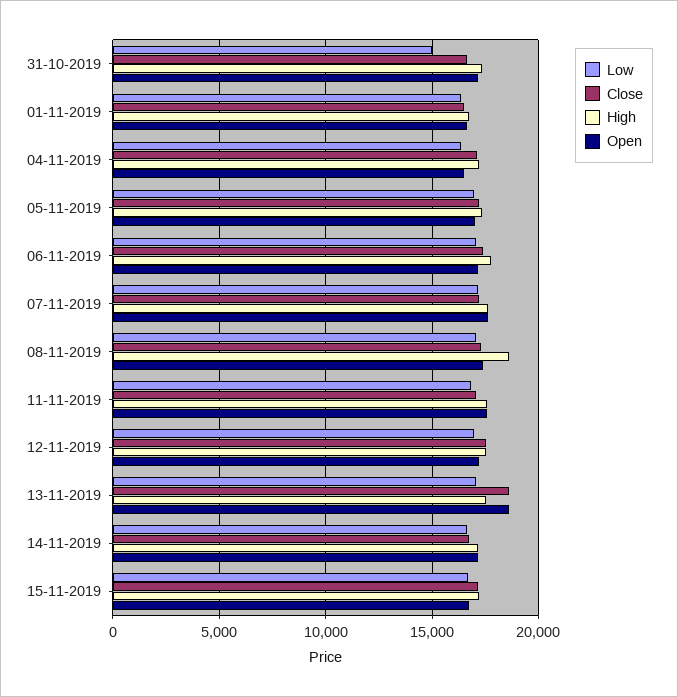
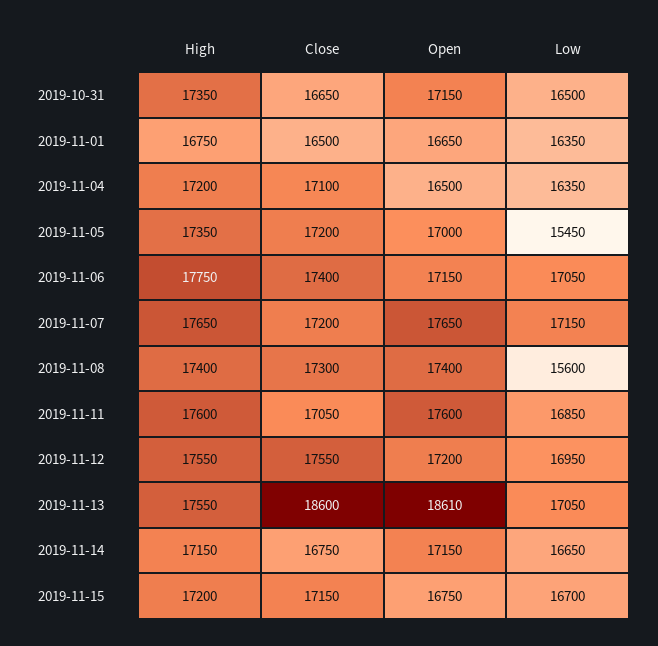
  {
    "Low": {
-     "31-10-2019": 15000,
+     "31-10-2019": 16500,
      "01-11-2019": 16350,
      "04-11-2019": 16350,
-     "05-11-2019": 17000,
+     "05-11-2019": 15450,
      "06-11-2019": 17050,
      "07-11-2019": 17150,
-     "08-11-2019": 17000,
+     "08-11-2019": 15600,
      "11-11-2019": 16850,
      "12-11-2019": 16950,
      "13-11-2019": 17050,
      "14-11-2019": 16650,
      "15-11-2019": 16700
    },
    "Close": {
      "31-10-2019": 16650,
      "01-11-2019": 16500,
      "04-11-2019": 17100,
      "05-11-2019": 17200,
      "06-11-2019": 17400,
      "07-11-2019": 17200,
      "08-11-2019": 17300,
      "11-11-2019": 17050,
      "12-11-2019": 17550,
      "13-11-2019": 18600,
      "14-11-2019": 16750,
      "15-11-2019": 17150
    },
    "High": {
      "31-10-2019": 17350,
      "01-11-2019": 16750,
      "04-11-2019": 17200,
      "05-11-2019": 17350,
      "06-11-2019": 17750,
      "07-11-2019": 17650,
-     "08-11-2019": 18500,
+     "08-11-2019": 17400,
      "11-11-2019": 17600,
      "12-11-2019": 17550,
      "13-11-2019": 17550,
      "14-11-2019": 17150,
      "15-11-2019": 17200
    },
    "Open": {
      "31-10-2019": 17150,
      "01-11-2019": 16650,
      "04-11-2019": 16500,
      "05-11-2019": 17000,
      "06-11-2019": 17150,
      "07-11-2019": 17650,
      "08-11-2019": 17400,
      "11-11-2019": 17600,
      "12-11-2019": 17200,
      "13-11-2019": 18610,
      "14-11-2019": 17150,
      "15-11-2019": 16750
    }
  }

